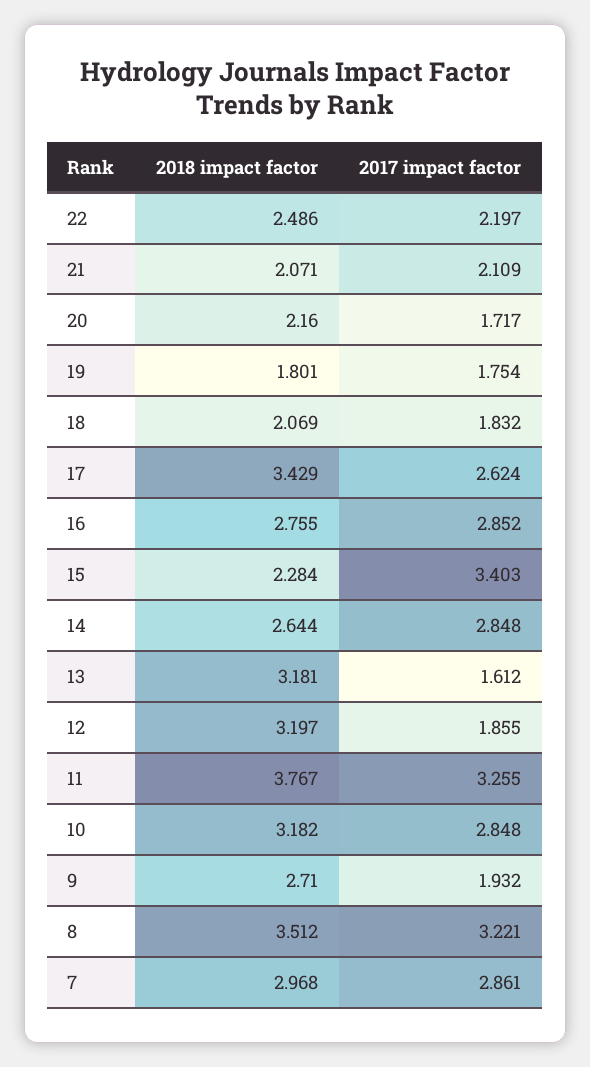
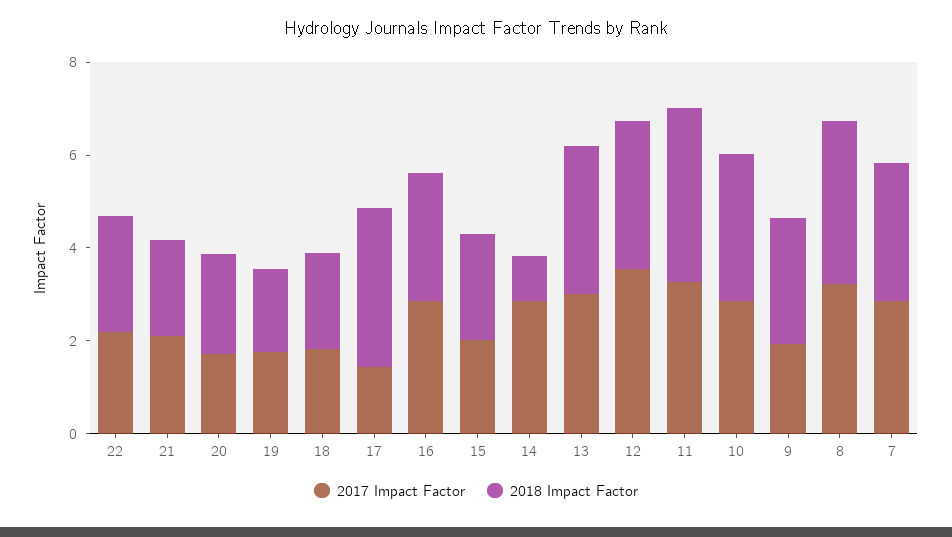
  {
    "2018 impact factor": {
      "22": 2.486,
      "21": 2.071,
      "20": 2.16,
      "19": 1.801,
      "18": 2.069,
      "17": 3.429,
      "16": 2.755,
      "15": 2.284,
-     "14": 2.644,
+     "14": 1,
      "13": 3.181,
      "12": 3.197,
      "11": 3.767,
      "10": 3.182,
      "9": 2.71,
      "8": 3.512,
      "7": 2.968
    },
    "2017 impact factor": {
      "22": 2.197,
      "21": 2.109,
      "20": 1.717,
      "19": 1.754,
      "18": 1.832,
-     "17": 2.624,
+     "17": 1.5,
      "16": 2.852,
-     "15": 3.403,
+     "15": 2,
      "14": 2.848,
-     "13": 1.612,
+     "13": 3,
-     "12": 1.855,
+     "12": 3.5,
      "11": 3.255,
      "10": 2.848,
      "9": 1.932,
      "8": 3.221,
      "7": 2.861
    }
  }

